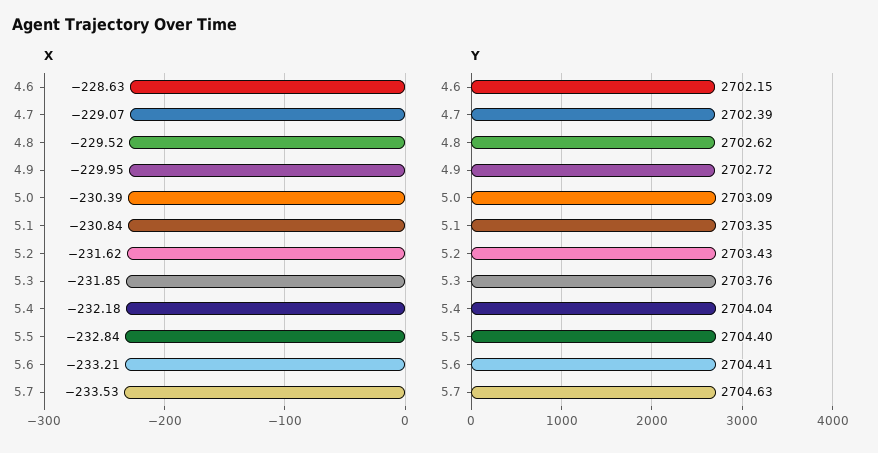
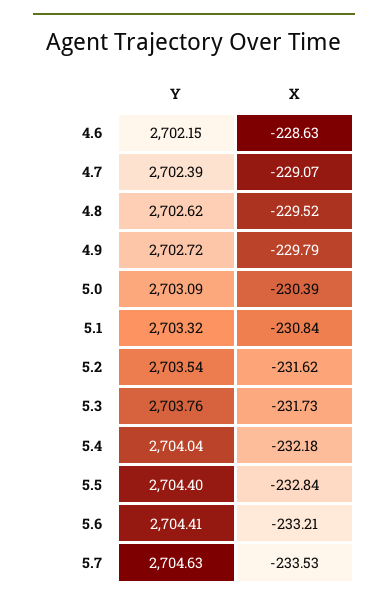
  {
    "X": {
      "4.6": -228.63,
      "4.7": -229.07,
      "4.8": -229.52,
-     "4.9": -229.95,
+     "4.9": -229.79,
      "5.0": -230.39,
      "5.1": -230.84,
      "5.2": -231.62,
-     "5.3": -231.85,
+     "5.3": -231.73,
      "5.4": -232.18,
      "5.5": -232.84,
      "5.6": -233.21,
      "5.7": -233.53
    },
    "Y": {
      "4.6": 2702.15,
      "4.7": 2702.39,
      "4.8": 2702.62,
      "4.9": 2702.72,
      "5.0": 2703.09,
-     "5.1": 2703.35,
+     "5.1": 2703.32,
-     "5.2": 2703.43,
+     "5.2": 2703.54,
      "5.3": 2703.76,
      "5.4": 2704.04,
      "5.5": 2704.4,
      "5.6": 2704.41,
      "5.7": 2704.63
    }
  }

